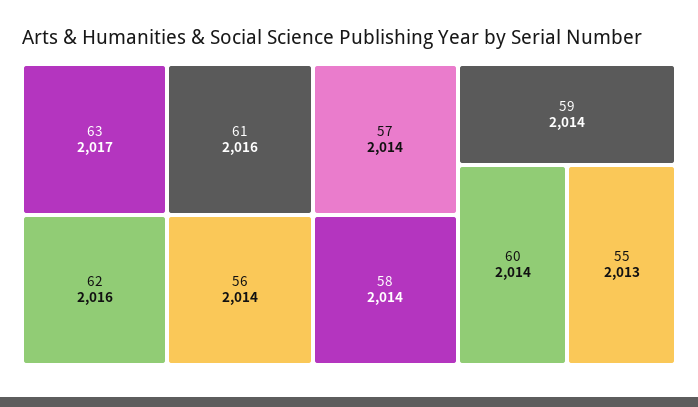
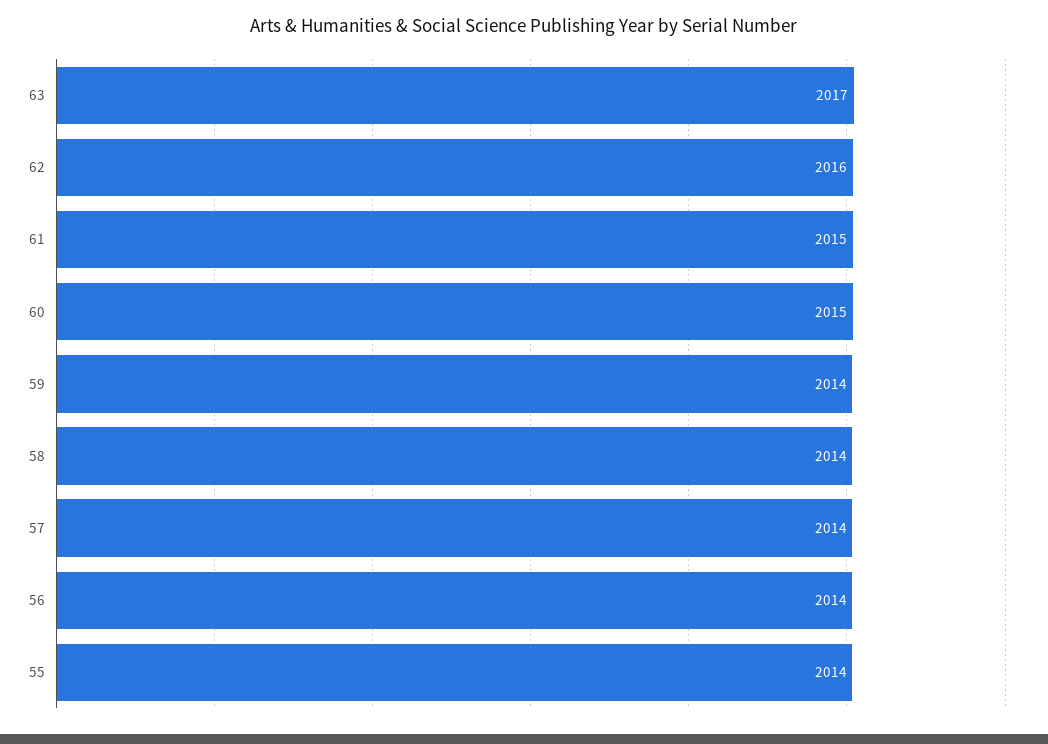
  {
    "63": 2017,
-   "61": 2016,
+   "61": 2015,
    "62": 2016,
    "56": 2014,
    "57": 2014,
    "58": 2014,
    "59": 2014,
-   "60": 2014,
+   "60": 2015,
-   "55": 2013
+   "55": 2014
  }

